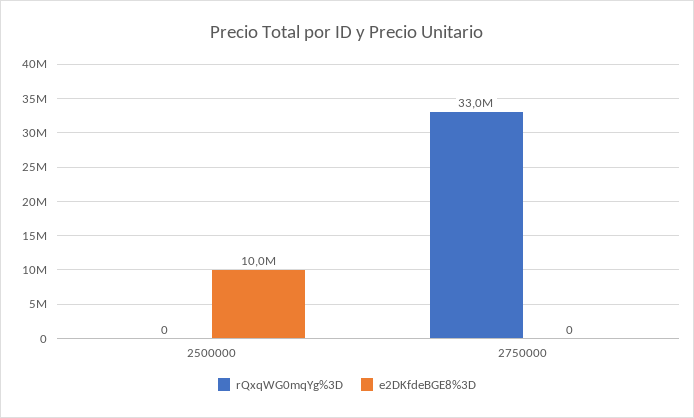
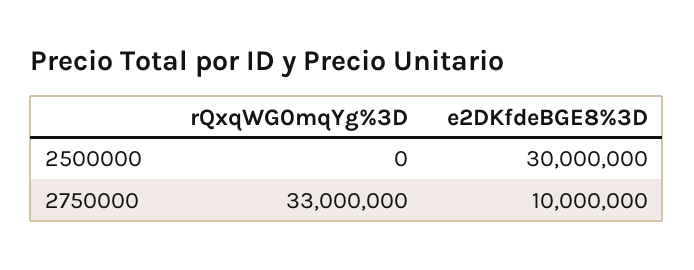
  {
    "rQxqWG0mqYg%3D": {
      "2500000": 0,
      "2750000": 33000000
    },
    "e2DKfdeBGE8%3D": {
-     "2500000": 10000000,
+     "2500000": 30000000,
-     "2750000": 0
+     "2750000": 10000000
    }
  }

